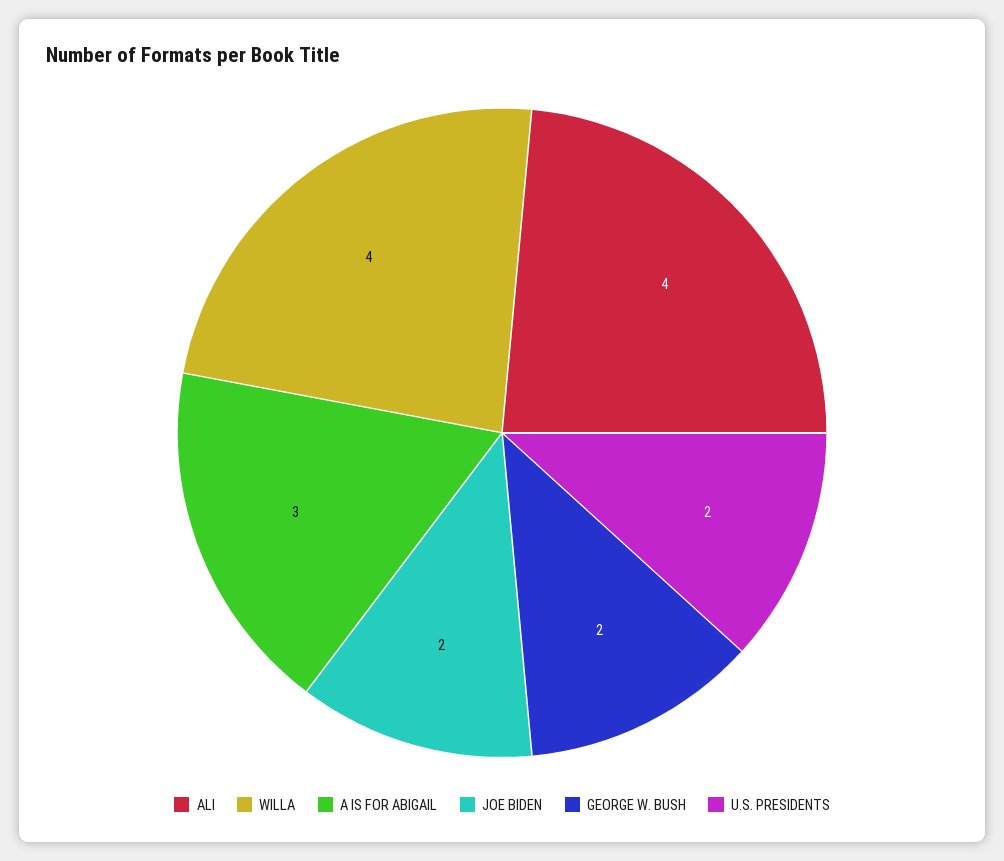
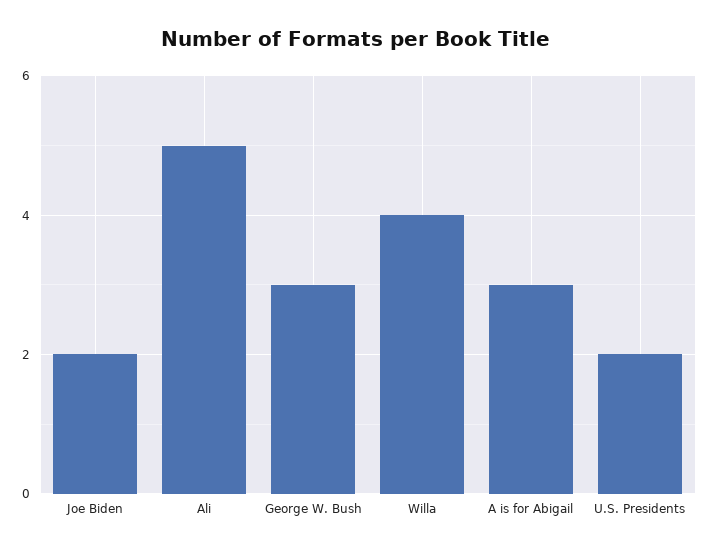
  {
-   "ALI": 4,
+   "ALI": 5,
    "WILLA": 4,
    "A IS FOR ABIGAIL": 3,
    "JOE BIDEN": 2,
-   "GEORGE W. BUSH": 2,
+   "GEORGE W. BUSH": 3,
    "U.S. PRESIDENTS": 2
  }

